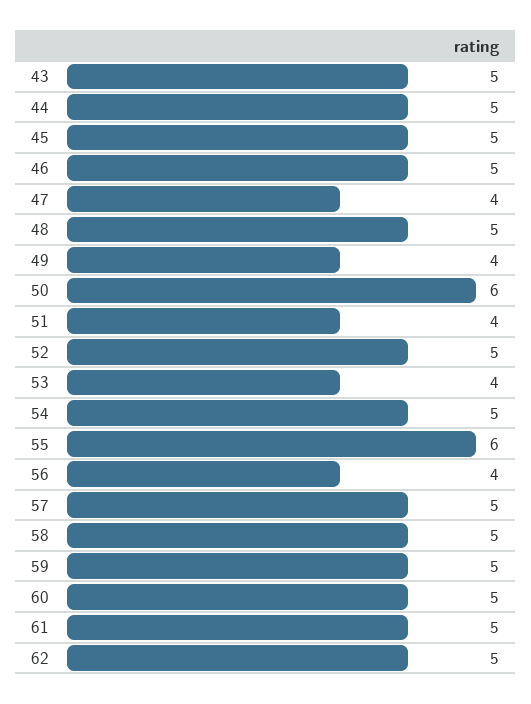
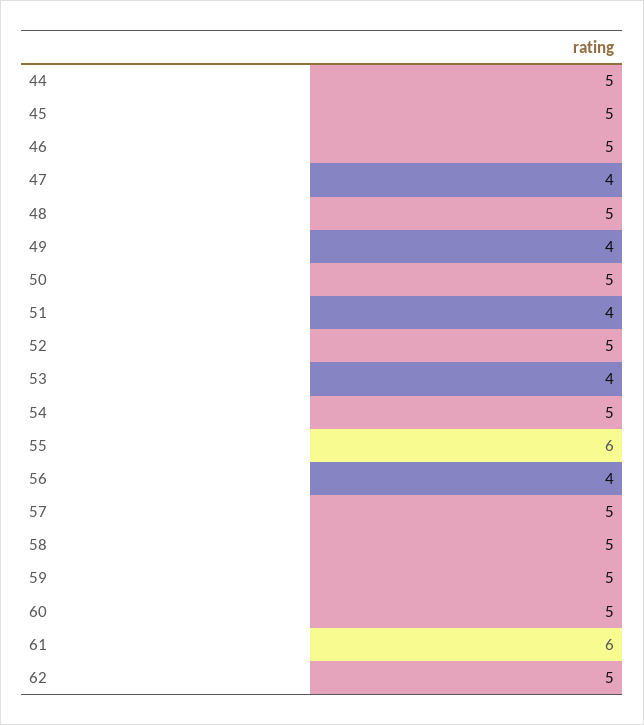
  {
-   "43": 5,
    "44": 5,
    "45": 5,
    "46": 5,
    "47": 4,
    "48": 5,
    "49": 4,
-   "50": 6,
+   "50": 5,
    "51": 4,
    "52": 5,
    "53": 4,
    "54": 5,
    "55": 6,
    "56": 4,
    "57": 5,
    "58": 5,
    "59": 5,
    "60": 5,
-   "61": 5,
+   "61": 6,
    "62": 5
  }

